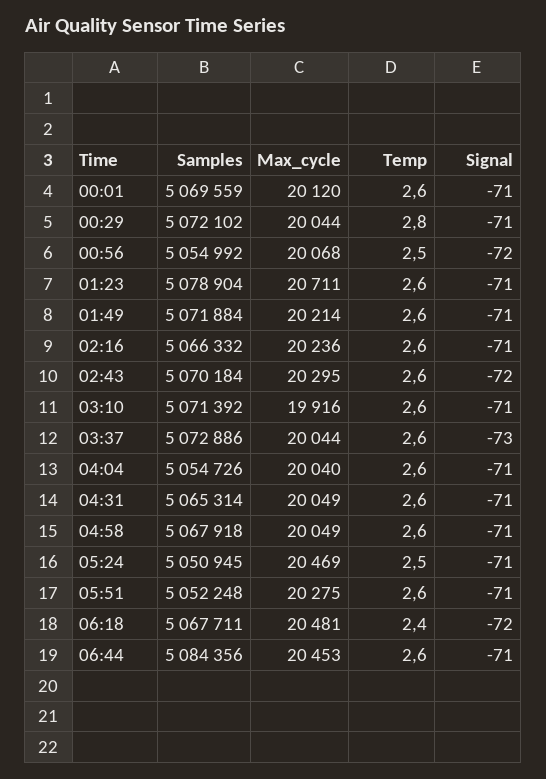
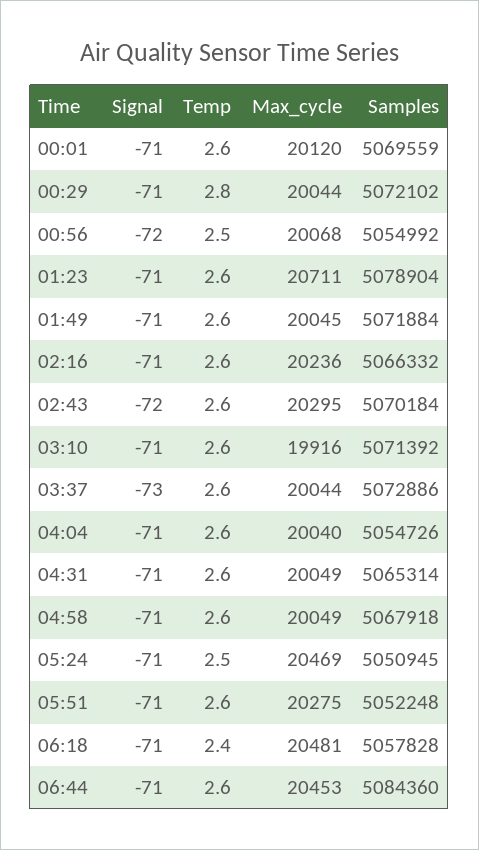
  {
    "Samples": {
      "00:01": 5069559,
      "00:29": 5072102,
      "00:56": 5054992,
      "01:23": 5078904,
      "01:49": 5071884,
      "02:16": 5066332,
      "02:43": 5070184,
      "03:10": 5071392,
      "03:37": 5072886,
      "04:04": 5054726,
      "04:31": 5065314,
      "04:58": 5067918,
      "05:24": 5050945,
      "05:51": 5052248,
-     "06:18": 5067711,
+     "06:18": 5057828,
-     "06:44": 5084356
+     "06:44": 5084360
    },
    "Max_cycle": {
      "00:01": 20120,
      "00:29": 20044,
      "00:56": 20068,
      "01:23": 20711,
-     "01:49": 20214,
+     "01:49": 20045,
      "02:16": 20236,
      "02:43": 20295,
      "03:10": 19916,
      "03:37": 20044,
      "04:04": 20040,
      "04:31": 20049,
      "04:58": 20049,
      "05:24": 20469,
      "05:51": 20275,
      "06:18": 20481,
      "06:44": 20453
    },
    "Temp": {
      "00:01": 2.6,
      "00:29": 2.8,
      "00:56": 2.5,
      "01:23": 2.6,
      "01:49": 2.6,
      "02:16": 2.6,
      "02:43": 2.6,
      "03:10": 2.6,
      "03:37": 2.6,
      "04:04": 2.6,
      "04:31": 2.6,
      "04:58": 2.6,
      "05:24": 2.5,
      "05:51": 2.6,
      "06:18": 2.4,
      "06:44": 2.6
    },
    "Signal": {
      "00:01": -71,
      "00:29": -71,
      "00:56": -72,
      "01:23": -71,
      "01:49": -71,
      "02:16": -71,
      "02:43": -72,
      "03:10": -71,
      "03:37": -73,
      "04:04": -71,
      "04:31": -71,
      "04:58": -71,
      "05:24": -71,
      "05:51": -71,
-     "06:18": -72,
+     "06:18": -71,
      "06:44": -71
    }
  }

